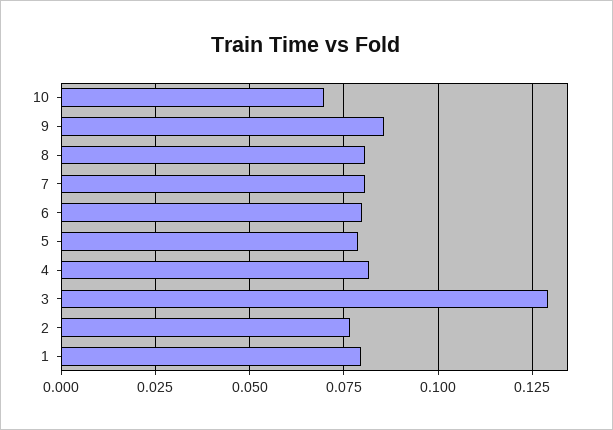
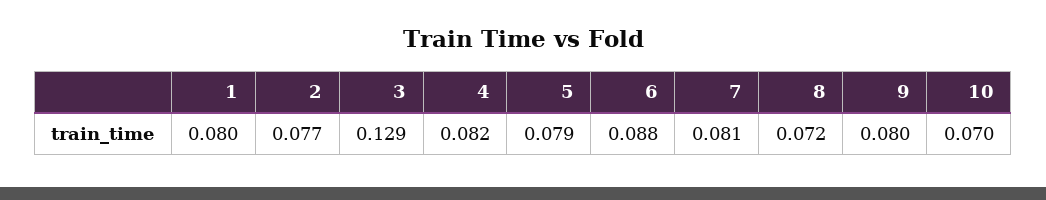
  {
    "10": 0.07,
-   "9": 0.085,
+   "9": 0.08,
-   "8": 0.08,
+   "8": 0.072,
    "7": 0.081,
-   "6": 0.08,
+   "6": 0.088,
    "5": 0.079,
    "4": 0.082,
    "3": 0.129,
    "2": 0.077,
    "1": 0.08
  }

